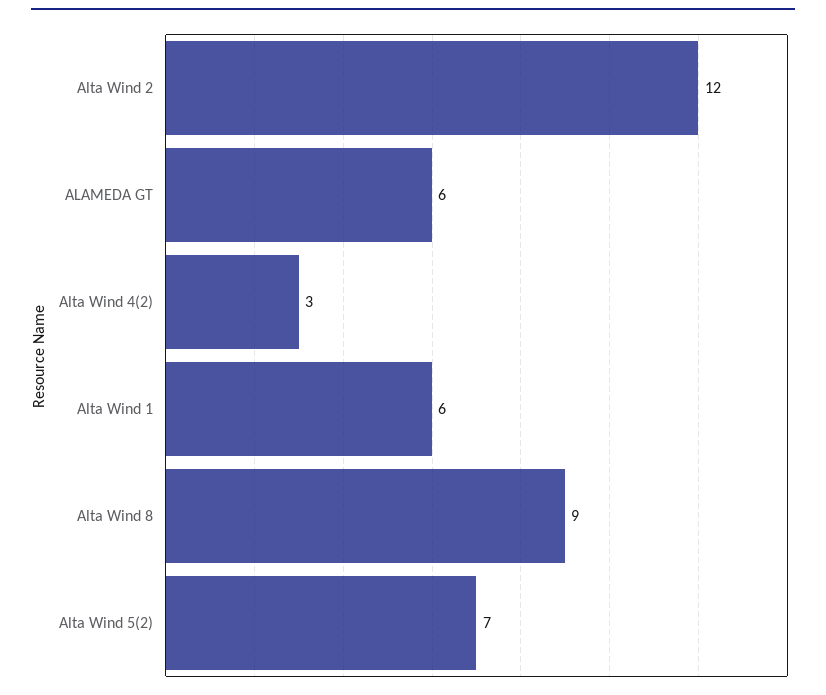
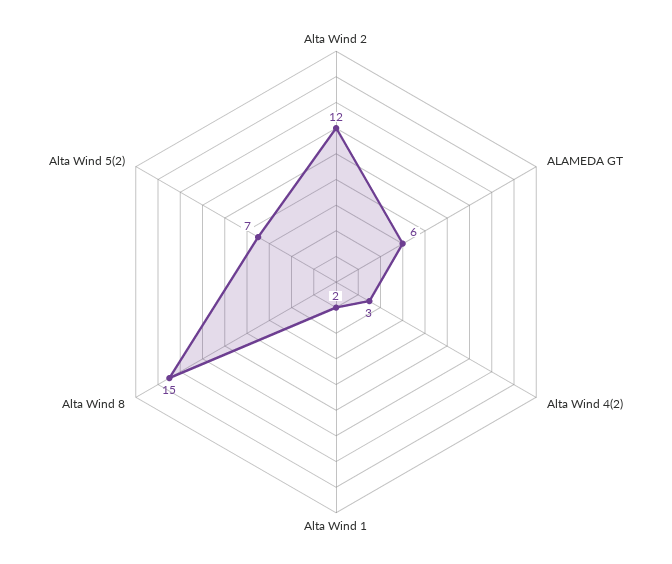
  {
    "Alta Wind 2": 12,
    "ALAMEDA GT": 6,
    "Alta Wind 4(2)": 3,
-   "Alta Wind 1": 6,
+   "Alta Wind 1": 2,
-   "Alta Wind 8": 9,
+   "Alta Wind 8": 15,
    "Alta Wind 5(2)": 7
  }

